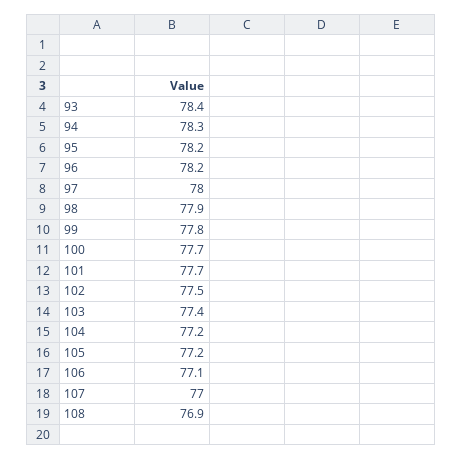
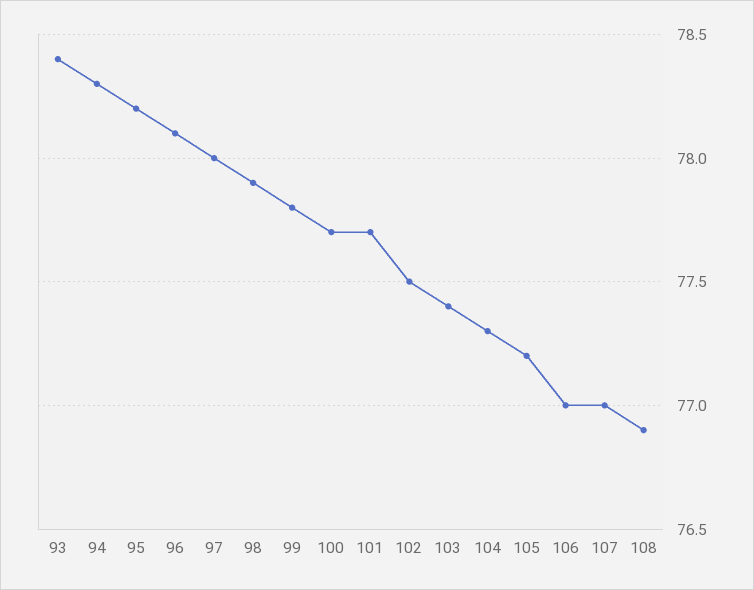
  {
    "93": 78.4,
    "94": 78.3,
    "95": 78.2,
-   "96": 78.2,
+   "96": 78.1,
    "97": 78,
    "98": 77.9,
    "99": 77.8,
    "100": 77.7,
    "101": 77.7,
    "102": 77.5,
    "103": 77.4,
-   "104": 77.2,
+   "104": 77.3,
    "105": 77.2,
-   "106": 77.1,
+   "106": 77,
    "107": 77,
    "108": 76.9
  }

